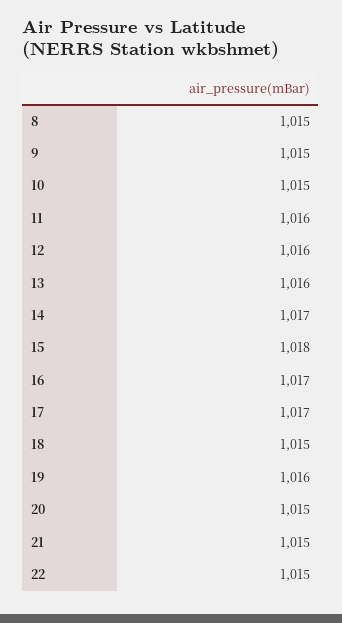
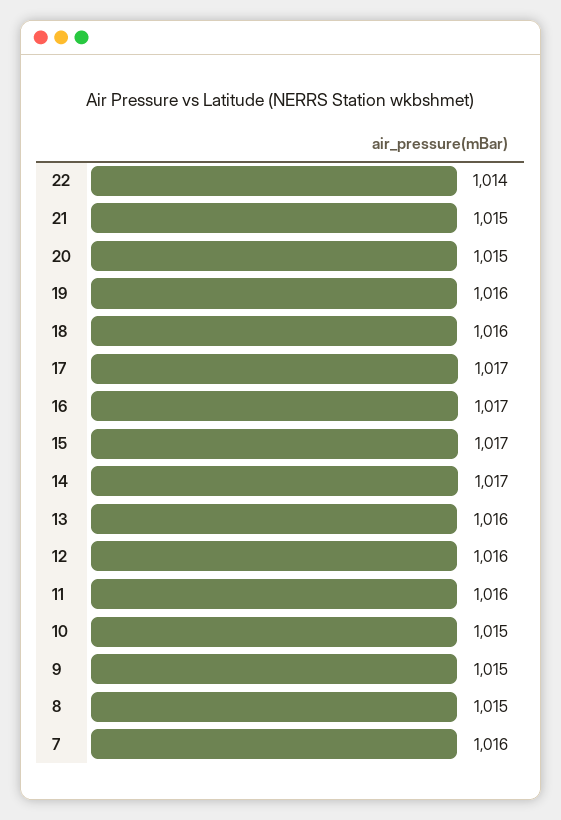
  {
    "8": 1015,
    "9": 1015,
    "10": 1015,
    "11": 1016,
    "12": 1016,
    "13": 1016,
    "14": 1017,
-   "15": 1018,
+   "15": 1017,
    "16": 1017,
    "17": 1017,
-   "18": 1015,
+   "18": 1016,
    "19": 1016,
    "20": 1015,
    "21": 1015,
-   "22": 1015
+   "22": 1014,
+   "7": 1016
  }

